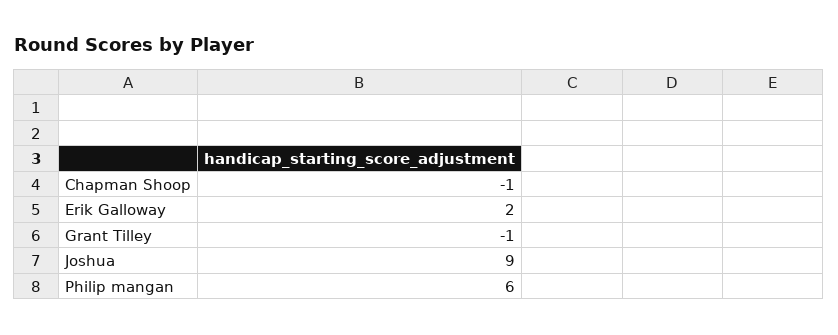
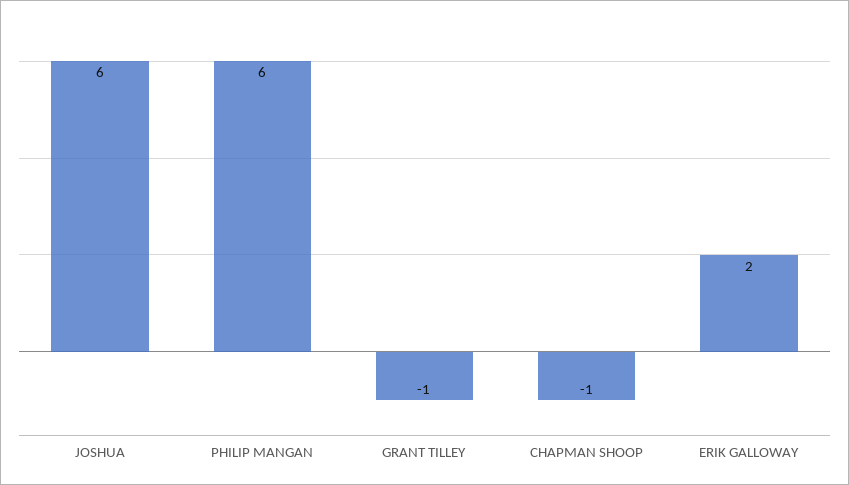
  {
    "Chapman Shoop": -1,
    "Erik Galloway": 2,
    "Grant Tilley": -1,
-   "Joshua": 9,
+   "Joshua": 6,
    "Philip mangan": 6
  }

